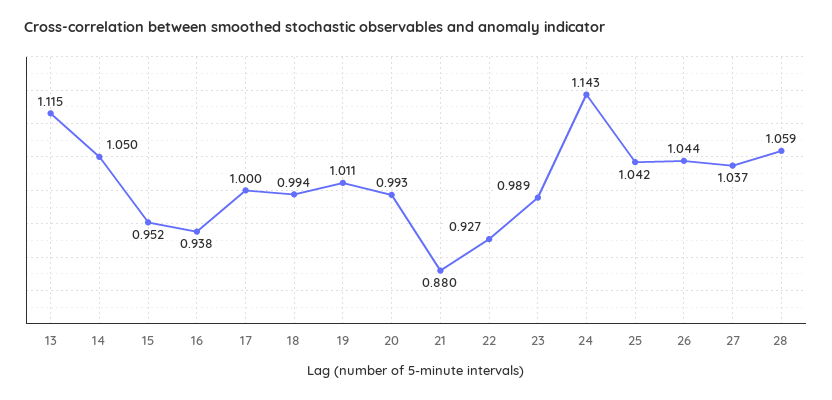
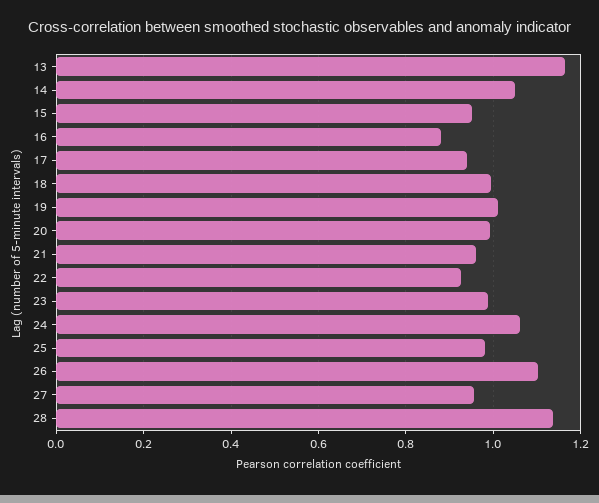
  {
-   "13": 1.115,
+   "13": 1.16,
    "14": 1.05,
    "15": 0.952,
-   "16": 0.938,
+   "16": 0.88,
-   "17": 1,
+   "17": 0.94,
    "18": 0.994,
    "19": 1.011,
    "20": 0.993,
-   "21": 0.88,
+   "21": 0.96,
    "22": 0.927,
    "23": 0.989,
-   "24": 1.143,
+   "24": 1.06,
-   "25": 1.042,
+   "25": 0.98,
-   "26": 1.044,
+   "26": 1.1,
-   "27": 1.037,
+   "27": 0.96,
-   "28": 1.059
+   "28": 1.14
  }

